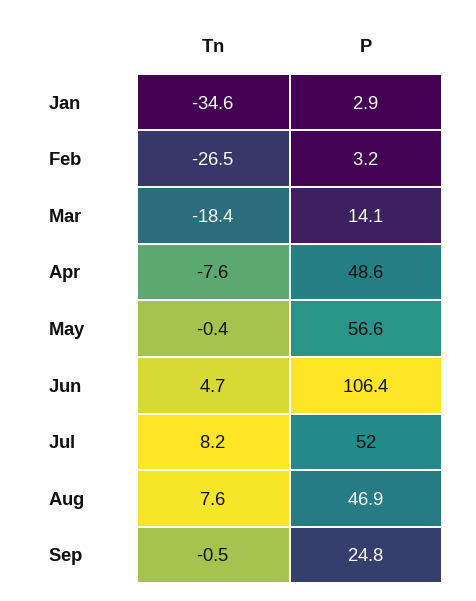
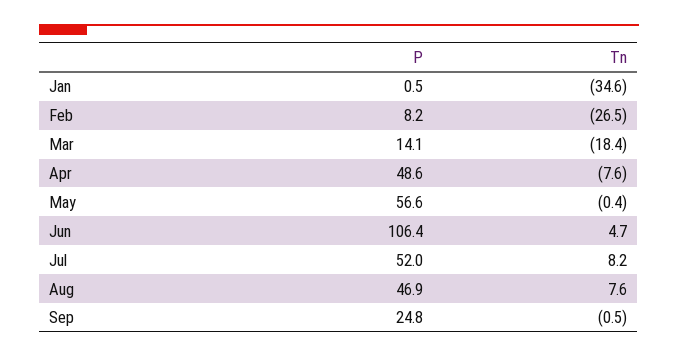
  {
    "Tn": {
      "Jan": -34.6,
      "Feb": -26.5,
      "Mar": -18.4,
      "Apr": -7.6,
      "May": -0.4,
      "Jun": 4.7,
      "Jul": 8.2,
      "Aug": 7.6,
      "Sep": -0.5
    },
    "P": {
-     "Jan": 2.9,
+     "Jan": 0.5,
-     "Feb": 3.2,
+     "Feb": 8.2,
      "Mar": 14.1,
      "Apr": 48.6,
      "May": 56.6,
      "Jun": 106.4,
      "Jul": 52,
      "Aug": 46.9,
      "Sep": 24.8
    }
  }

